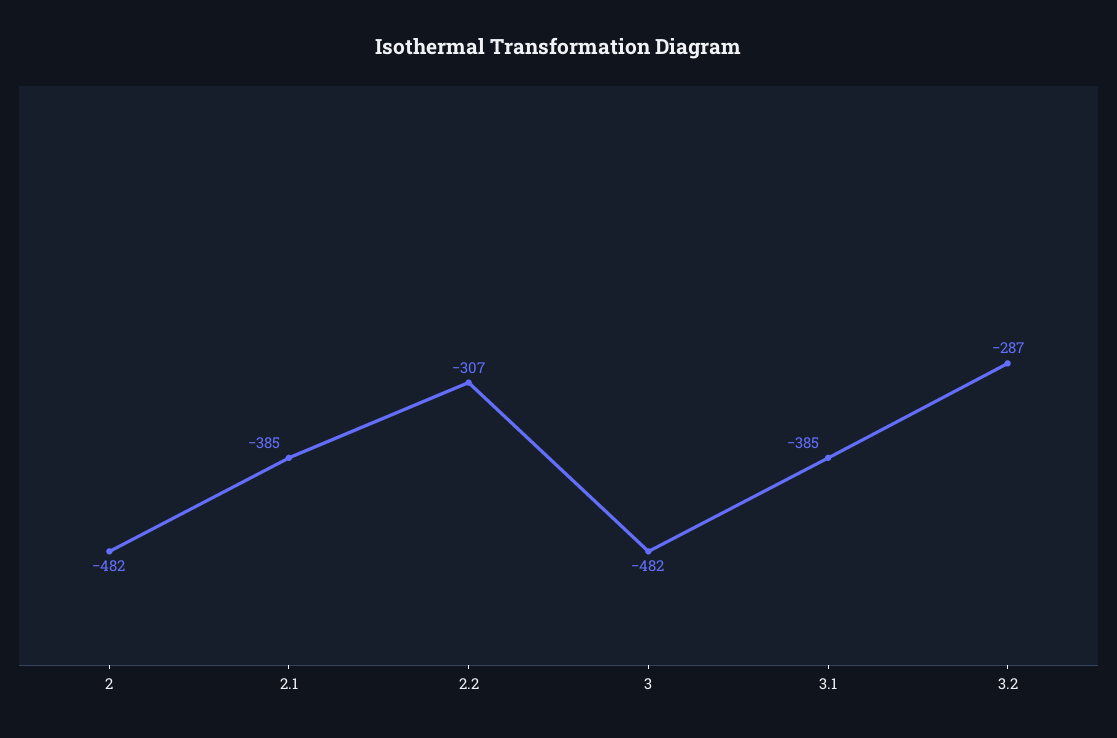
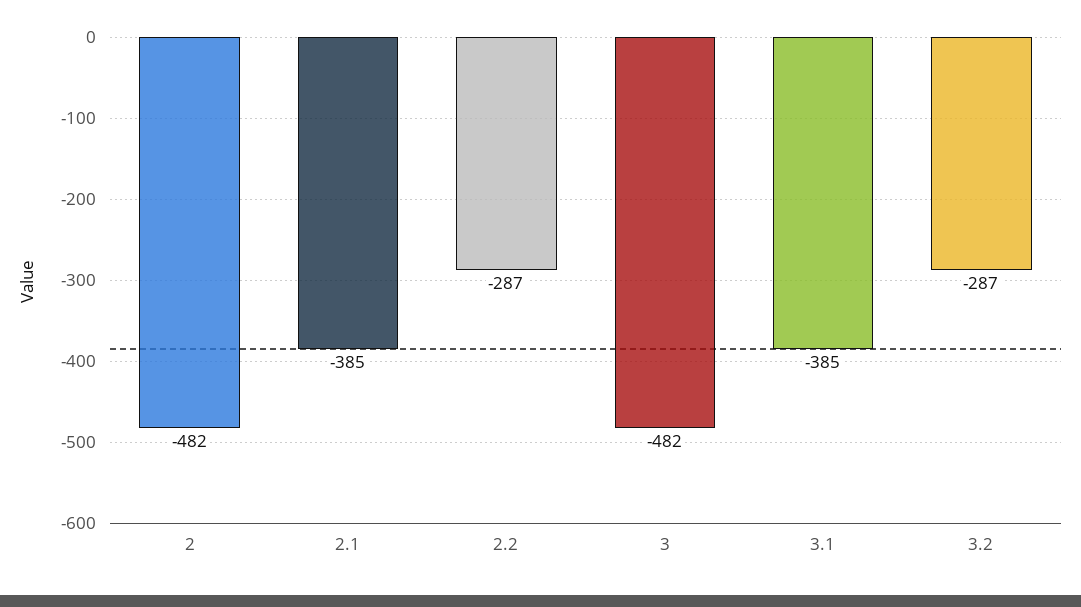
  {
    "2": -482,
    "2.1": -385,
-   "2.2": -307,
+   "2.2": -287,
    "3": -482,
    "3.1": -385,
    "3.2": -287
  }

